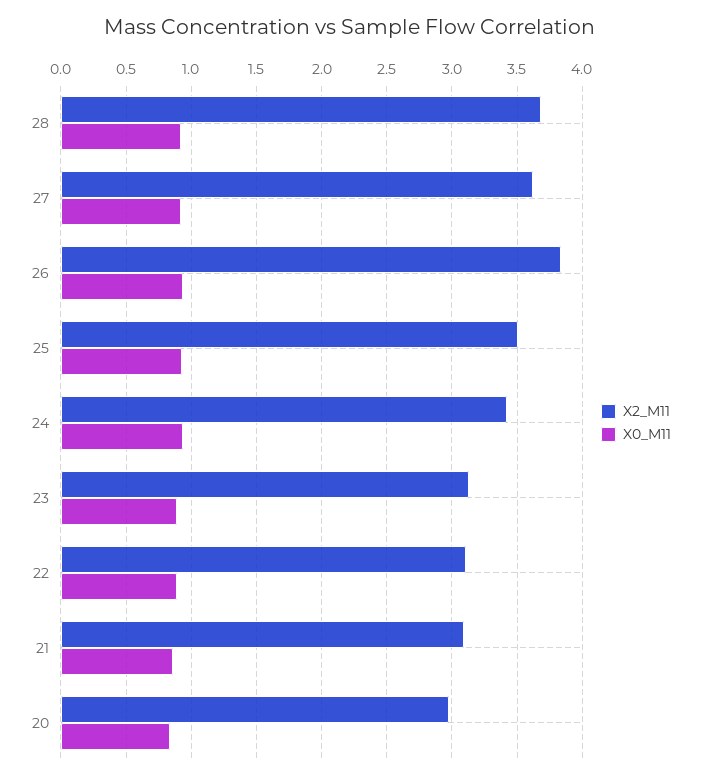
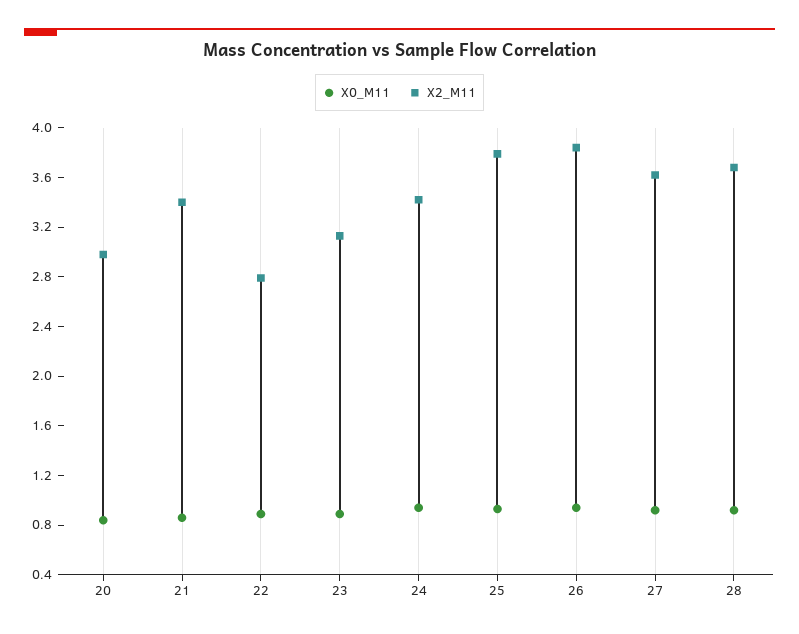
  {
    "X2_M11": {
      "28": 3.7,
      "27": 3.6,
      "26": 3.85,
-     "25": 3.5,
+     "25": 3.8,
      "24": 3.4,
      "23": 3.15,
-     "22": 3.1,
+     "22": 2.8,
-     "21": 3.1,
+     "21": 3.4,
      "20": 3
    },
    "X0_M11": {
      "28": 0.9,
      "27": 0.9,
      "26": 0.95,
      "25": 0.95,
      "24": 0.95,
      "23": 0.9,
      "22": 0.9,
      "21": 0.85,
      "20": 0.85
    }
  }

